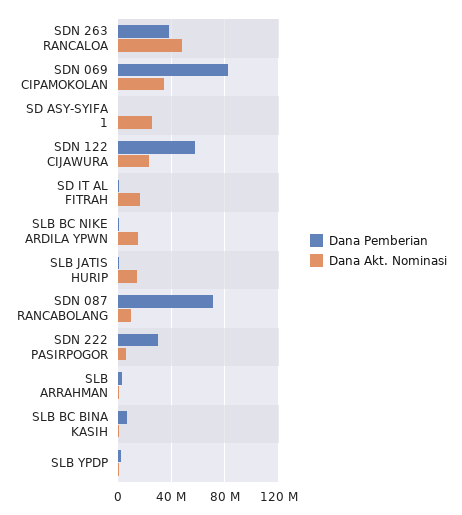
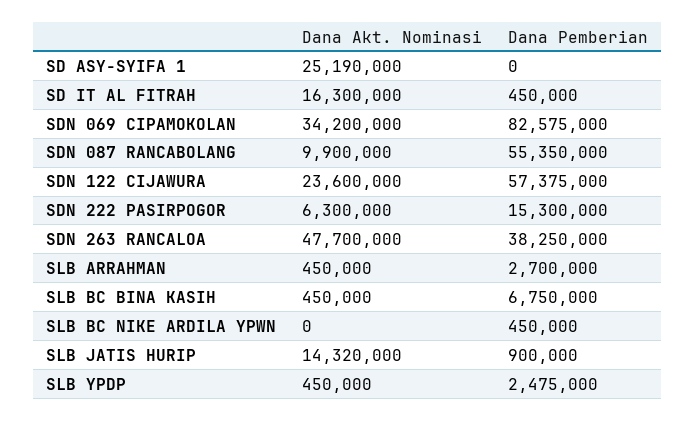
  {
    "Dana Pemberian": {
      "SDN 263 RANCALOA": 38250000,
      "SDN 069 CIPAMOKOLAN": 82575000,
      "SD ASY-SYIFA 1": 0,
      "SDN 122 CIJAWURA": 57375000,
      "SD IT AL FITRAH": 450000,
      "SLB BC NIKE ARDILA YPWN": 450000,
      "SLB JATIS HURIP": 900000,
-     "SDN 087 RANCABOLANG": 70000000,
+     "SDN 087 RANCABOLANG": 55350000,
-     "SDN 222 PASIRPOGOR": 30000000,
+     "SDN 222 PASIRPOGOR": 15300000,
      "SLB ARRAHMAN": 2700000,
      "SLB BC BINA KASIH": 6750000,
      "SLB YPDP": 2475000
    },
    "Dana Akt. Nominasi": {
      "SDN 263 RANCALOA": 47700000,
      "SDN 069 CIPAMOKOLAN": 34200000,
      "SD ASY-SYIFA 1": 25190000,
      "SDN 122 CIJAWURA": 23600000,
      "SD IT AL FITRAH": 16300000,
-     "SLB BC NIKE ARDILA YPWN": 15000000,
+     "SLB BC NIKE ARDILA YPWN": 0,
      "SLB JATIS HURIP": 14320000,
      "SDN 087 RANCABOLANG": 9900000,
      "SDN 222 PASIRPOGOR": 6300000,
      "SLB ARRAHMAN": 450000,
      "SLB BC BINA KASIH": 450000,
      "SLB YPDP": 450000
    }
  }

